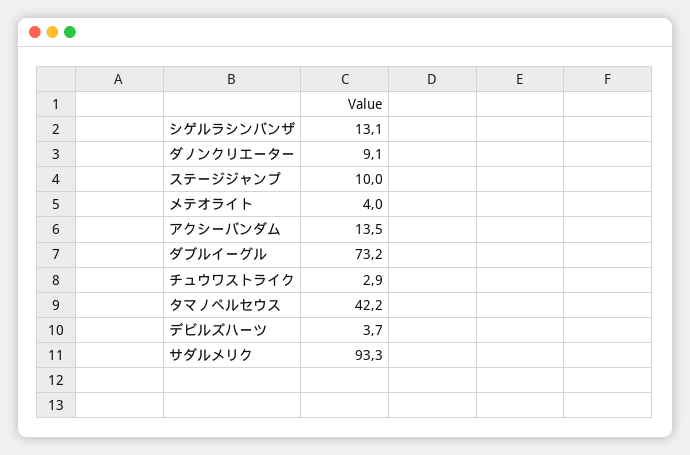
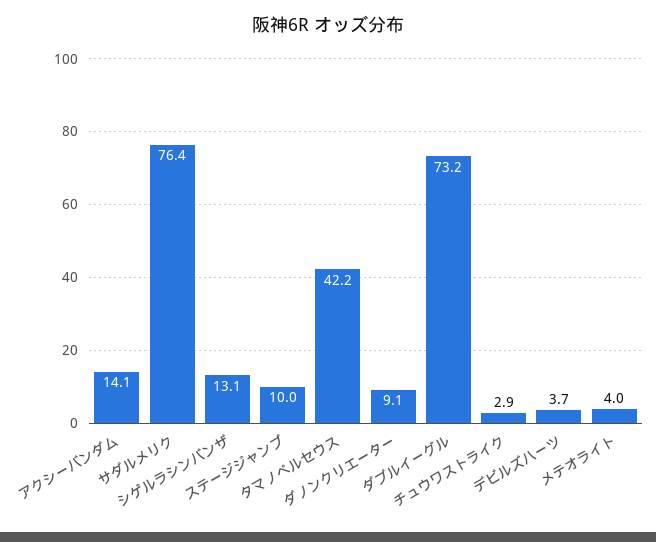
  {
    "シゲルラシンバンザ": 13.1,
    "ダノンクリエーター": 9.1,
    "ステージジャンプ": 10,
    "メテオライト": 4,
-   "アクシーバンダム": 13.5,
+   "アクシーバンダム": 14.1,
    "ダブルイーグル": 73.2,
    "チュウワストライク": 2.9,
    "タマノペルセウス": 42.2,
    "デビルズハーツ": 3.7,
-   "サダルメリク": 93.3
+   "サダルメリク": 76.4
  }

